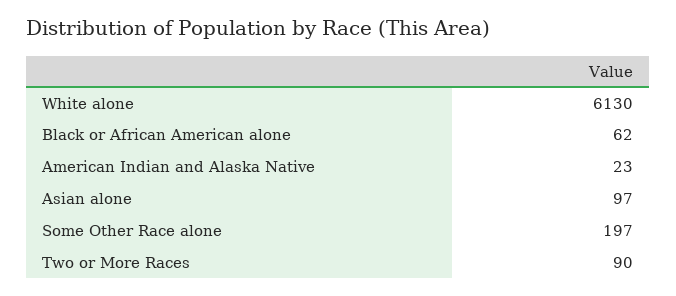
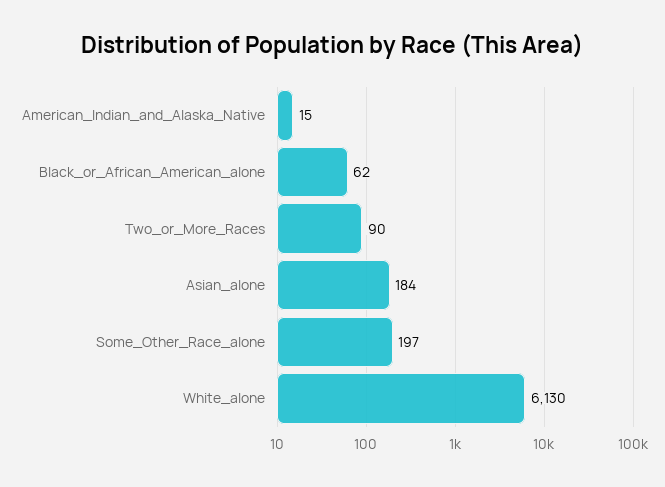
  {
    "White alone": 6130,
    "Black or African American alone": 62,
-   "American Indian and Alaska Native": 23,
+   "American Indian and Alaska Native": 15,
-   "Asian alone": 97,
+   "Asian alone": 184,
    "Some Other Race alone": 197,
    "Two or More Races": 90
  }

